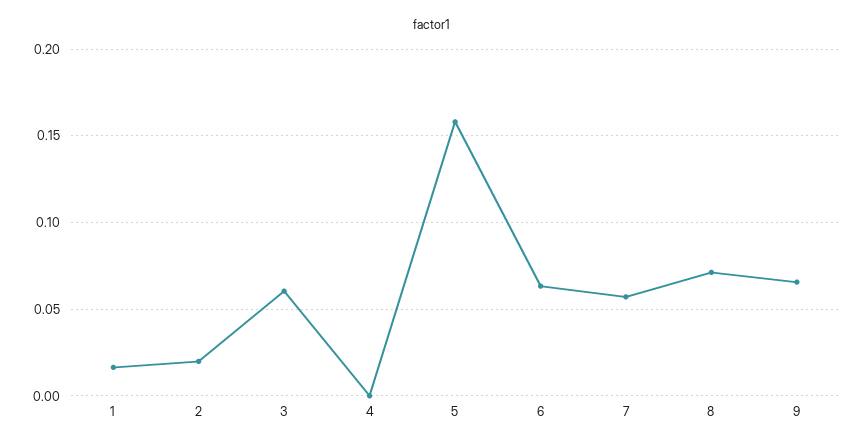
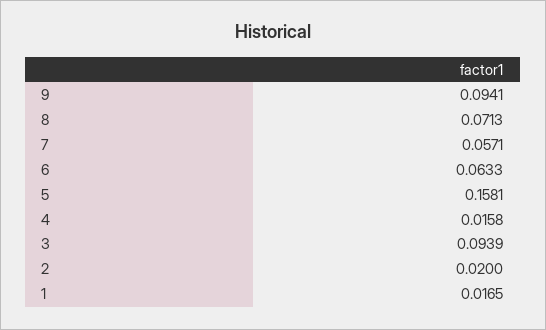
  {
    "1": 0.0165,
    "2": 0.02,
-   "3": 0.06,
+   "3": 0.0939,
-   "4": 0,
+   "4": 0.0158,
    "5": 0.1581,
    "6": 0.0633,
    "7": 0.0571,
    "8": 0.0713,
-   "9": 0.065
+   "9": 0.0941
  }

